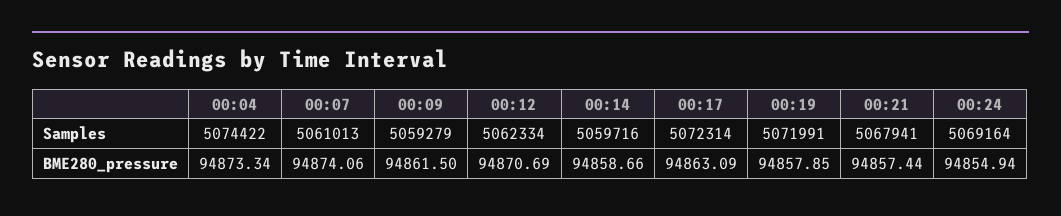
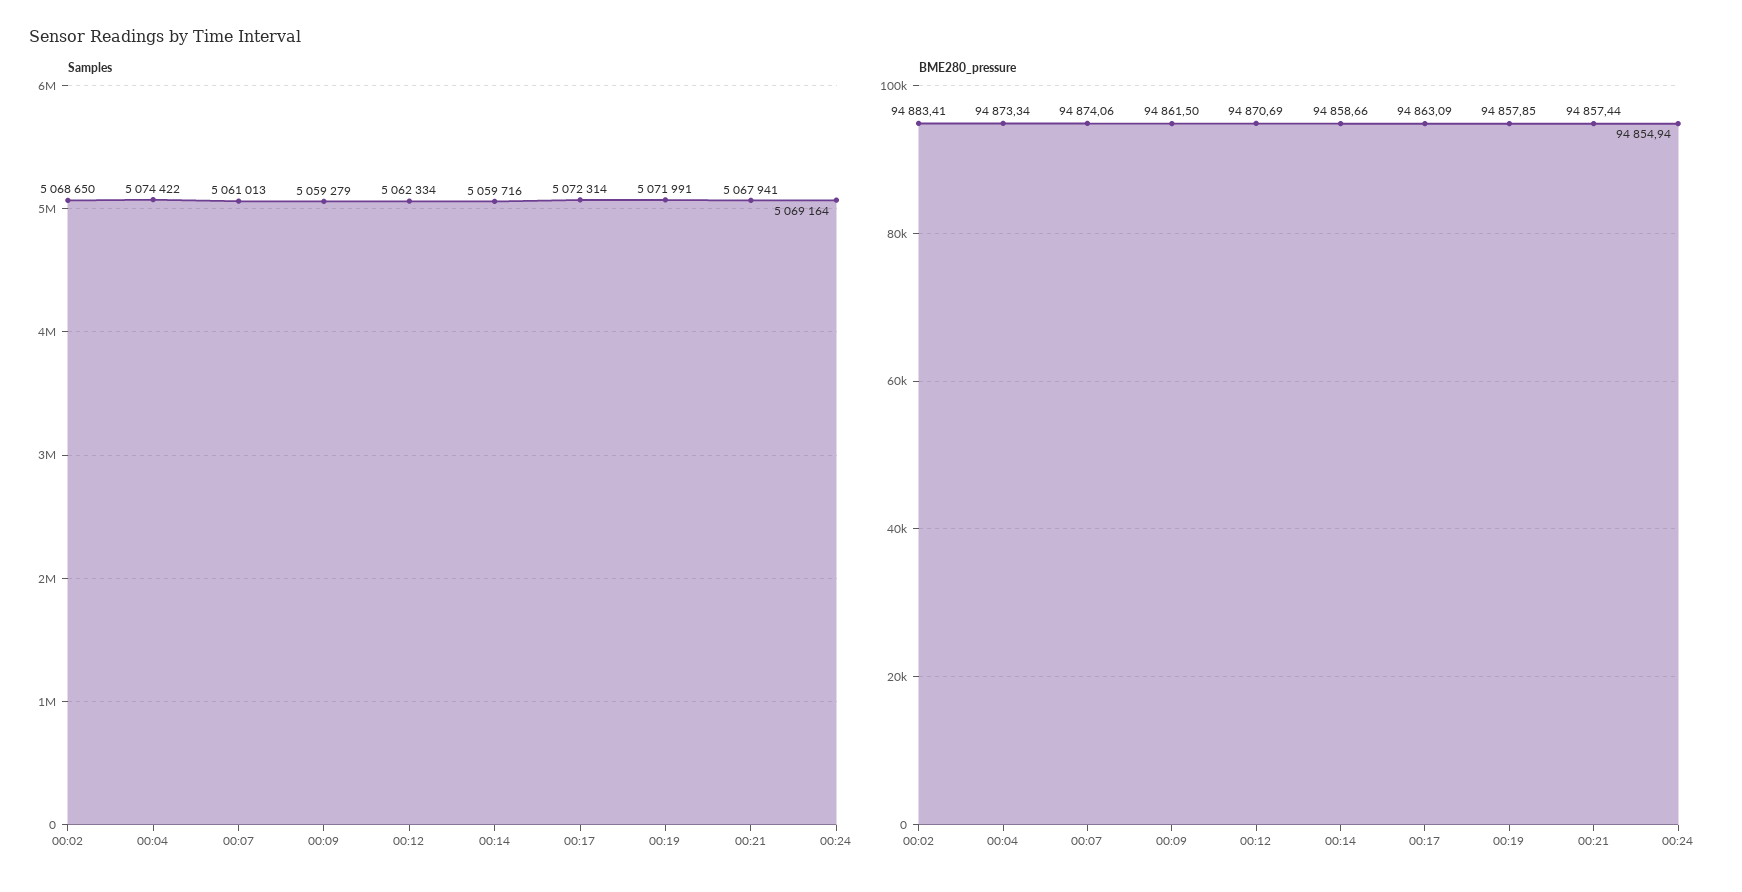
  {
    "Samples": {
      "00:04": 5074422,
      "00:07": 5061013,
      "00:09": 5059279,
      "00:12": 5062334,
      "00:14": 5059716,
      "00:17": 5072314,
      "00:19": 5071991,
      "00:21": 5067941,
-     "00:24": 5069164
+     "00:24": 5069164,
+     "00:02": 5068650
    },
    "BME280_pressure": {
      "00:04": 94873.34,
      "00:07": 94874.06,
      "00:09": 94861.5,
      "00:12": 94870.69,
      "00:14": 94858.66,
      "00:17": 94863.09,
      "00:19": 94857.85,
      "00:21": 94857.44,
-     "00:24": 94854.94
+     "00:24": 94854.94,
+     "00:02": 94883.41
    }
  }

